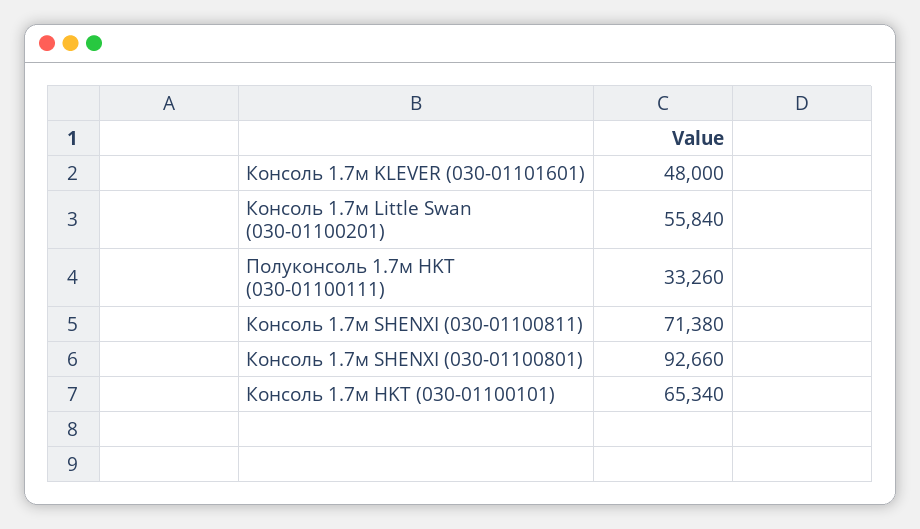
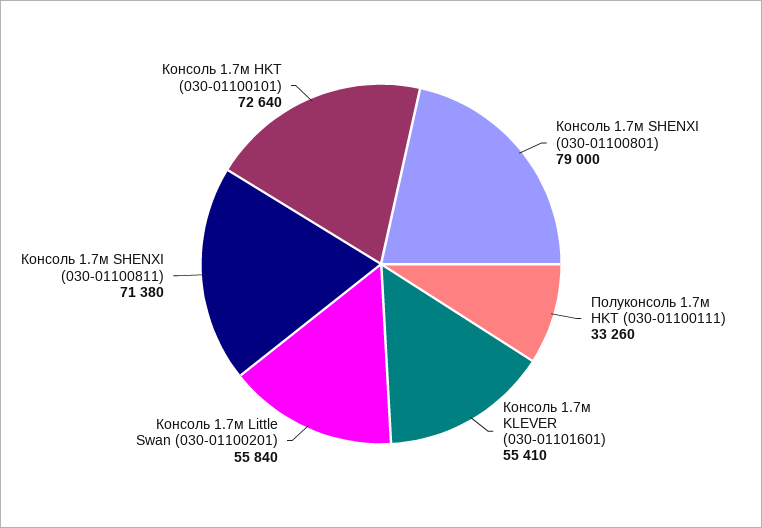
  {
-   "Консоль 1.7м KLEVER (030-01101601)": 48000,
+   "Консоль 1.7м KLEVER (030-01101601)": 55410,
    "Консоль 1.7м Little Swan (030-01100201)": 55840,
    "Полуконсоль 1.7м HKT (030-01100111)": 33260,
    "Консоль 1.7м SHENXI (030-01100811)": 71380,
-   "Консоль 1.7м SHENXI (030-01100801)": 92660,
+   "Консоль 1.7м SHENXI (030-01100801)": 79000,
-   "Консоль 1.7м HKT (030-01100101)": 65340
+   "Консоль 1.7м HKT (030-01100101)": 72640
  }

